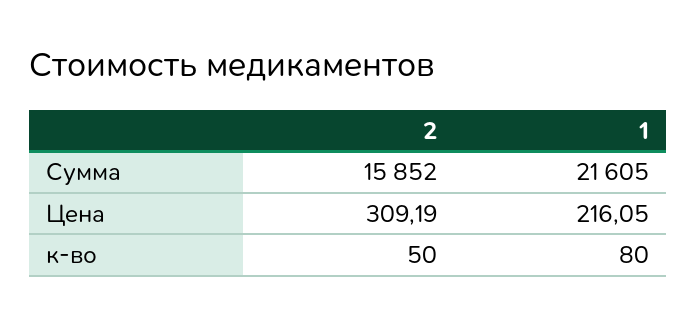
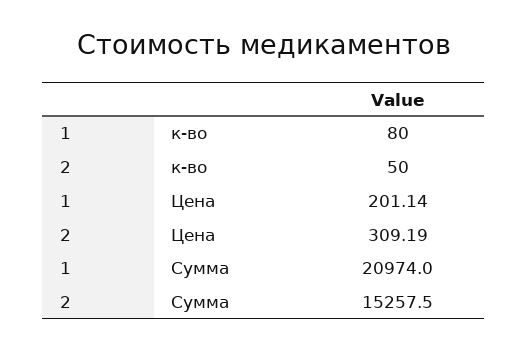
  {
    "2": {
-     "Сумма": 15852,
+     "Сумма": 15257.5,
      "Цена": 309.19,
      "к-во": 50
    },
    "1": {
-     "Сумма": 21605,
+     "Сумма": 20974,
-     "Цена": 216.05,
+     "Цена": 201.14,
      "к-во": 80
    }
  }

